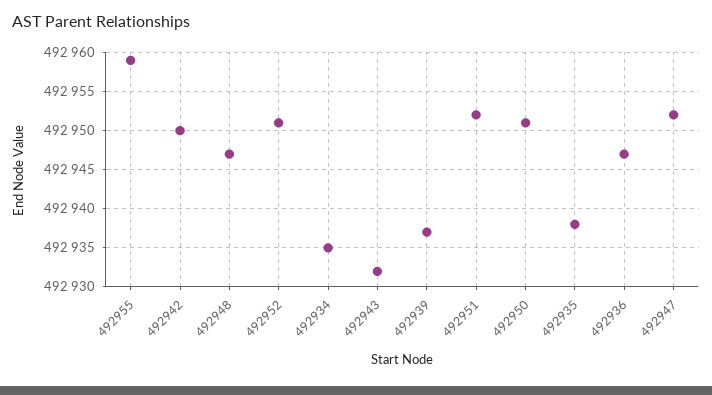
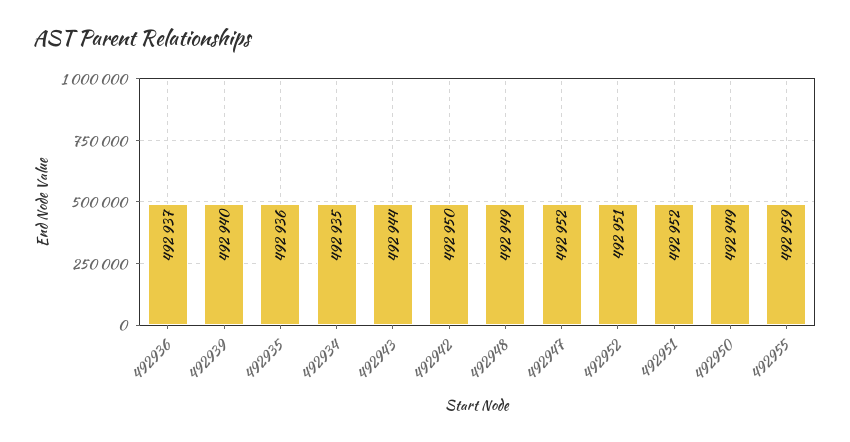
  {
    "492955": 492959,
    "492942": 492950,
-   "492948": 492947,
+   "492948": 492949,
    "492952": 492951,
    "492934": 492935,
-   "492943": 492932,
+   "492943": 492944,
-   "492939": 492937,
+   "492939": 492940,
    "492951": 492952,
-   "492950": 492951,
+   "492950": 492949,
-   "492935": 492938,
+   "492935": 492936,
-   "492936": 492947,
+   "492936": 492937,
    "492947": 492952
  }

